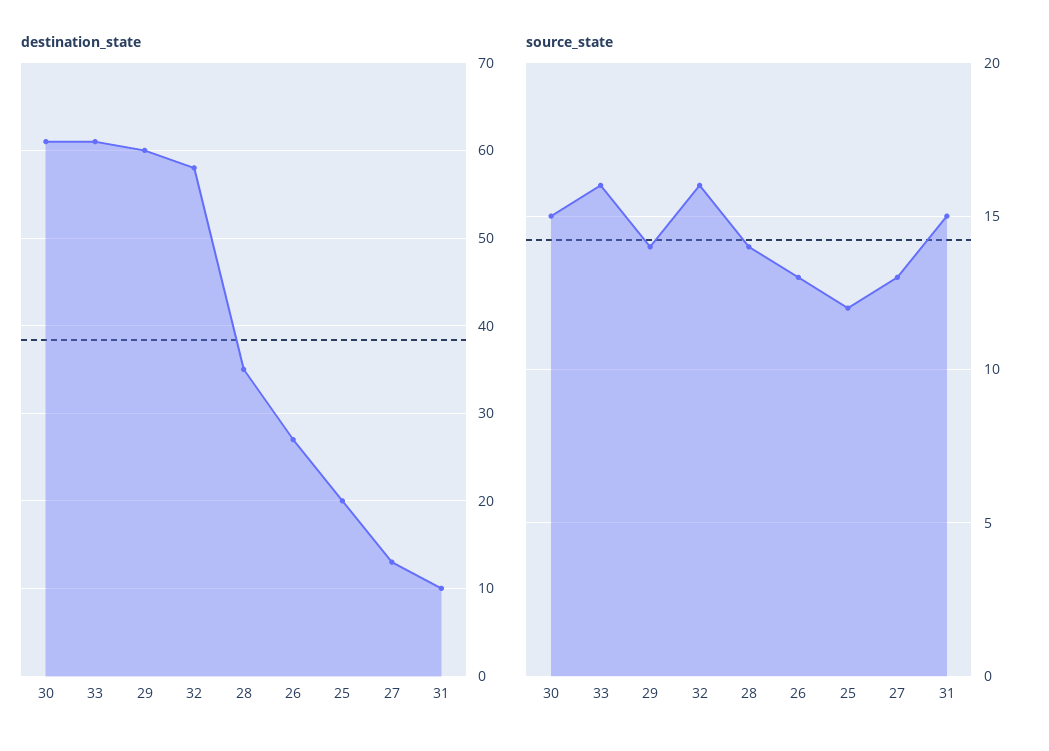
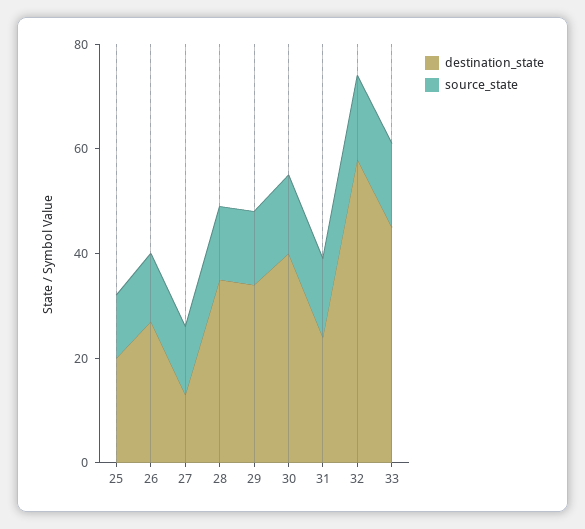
  {
    "destination_state": {
-     "30": 61,
+     "30": 40,
-     "33": 61,
+     "33": 45,
-     "29": 60,
+     "29": 35,
      "32": 58,
      "28": 35,
      "26": 27,
      "25": 20,
      "27": 13,
-     "31": 10
+     "31": 25
    },
    "source_state": {
      "30": 15,
      "33": 16,
      "29": 14,
      "32": 16,
      "28": 14,
      "26": 13,
      "25": 12,
      "27": 13,
      "31": 15
    }
  }

